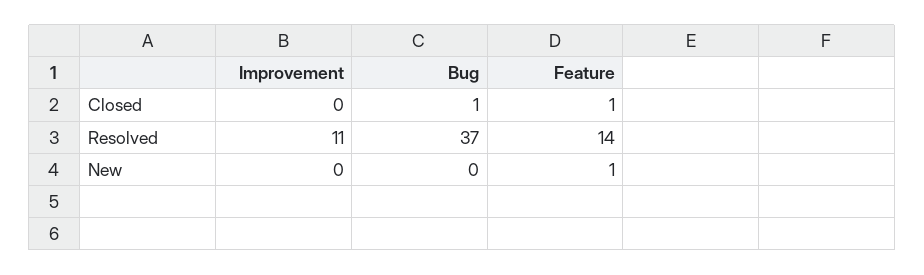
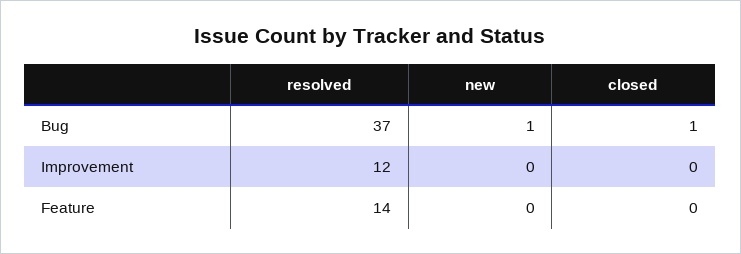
  {
    "Improvement": {
      "Closed": 0,
-     "Resolved": 11,
+     "Resolved": 12,
      "New": 0
    },
    "Bug": {
      "Closed": 1,
      "Resolved": 37,
-     "New": 0
+     "New": 1
    },
    "Feature": {
-     "Closed": 1,
+     "Closed": 0,
      "Resolved": 14,
-     "New": 1
+     "New": 0
    }
  }

